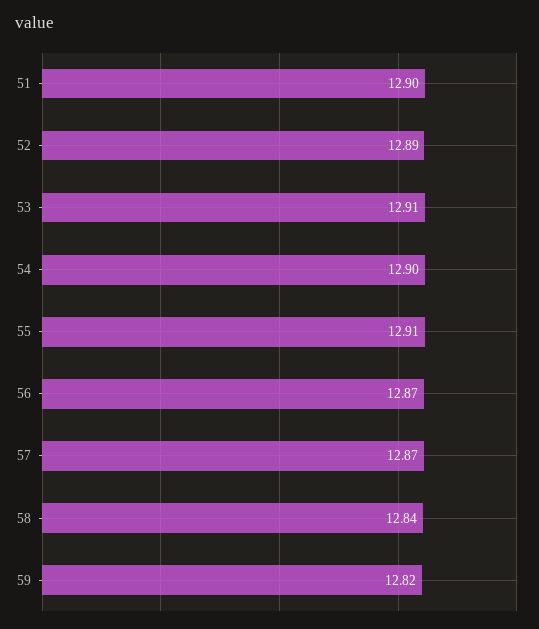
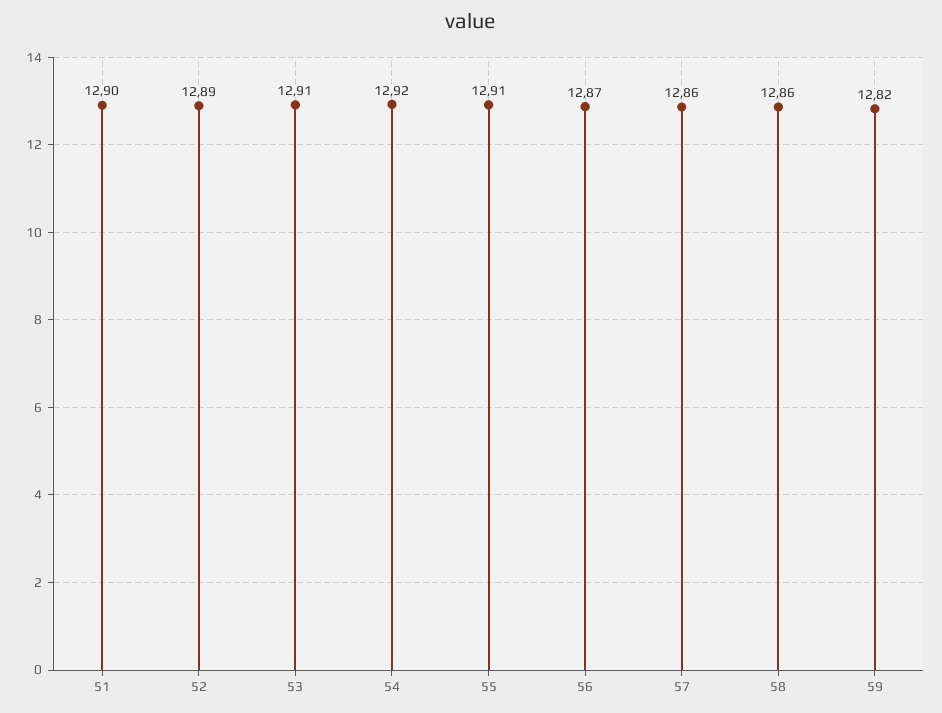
  {
    "51": 12.9,
    "52": 12.89,
    "53": 12.91,
-   "54": 12.9,
+   "54": 12.92,
    "55": 12.91,
    "56": 12.87,
-   "57": 12.87,
+   "57": 12.86,
-   "58": 12.84,
+   "58": 12.86,
    "59": 12.82
  }

